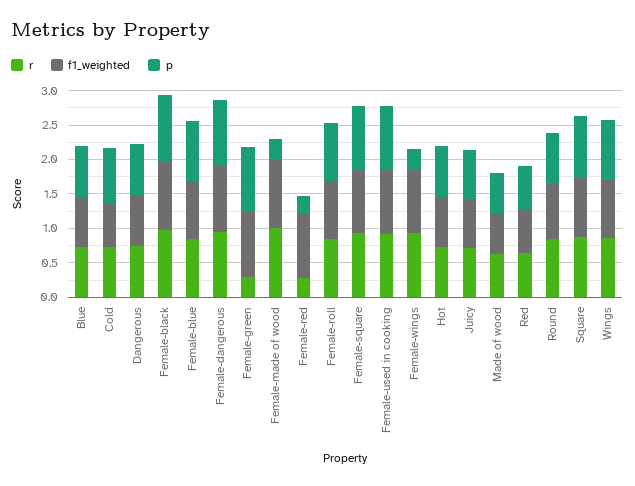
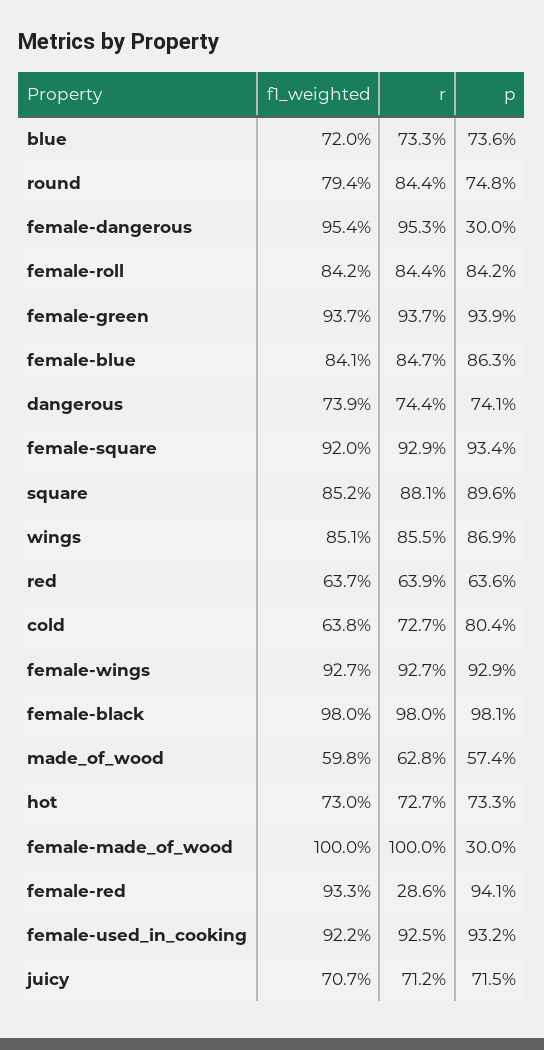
  {
    "r": {
      "Blue": 0.733,
      "Cold": 0.727,
      "Dangerous": 0.744,
      "Female-black": 0.98,
      "Female-blue": 0.847,
      "Female-dangerous": 0.953,
-     "Female-green": 0.25,
+     "Female-green": 0.937,
      "Female-made of wood": 1,
      "Female-red": 0.286,
      "Female-roll": 0.844,
      "Female-square": 0.929,
      "Female-used in cooking": 0.925,
      "Female-wings": 0.927,
      "Hot": 0.727,
      "Juicy": 0.712,
      "Made of wood": 0.628,
      "Red": 0.639,
      "Round": 0.844,
      "Square": 0.881,
      "Wings": 0.855
    },
    "f1_weighted": {
      "Blue": 0.72,
      "Cold": 0.638,
      "Dangerous": 0.739,
      "Female-black": 0.98,
      "Female-blue": 0.841,
      "Female-dangerous": 0.954,
      "Female-green": 0.937,
      "Female-made of wood": 1,
      "Female-red": 0.933,
      "Female-roll": 0.842,
      "Female-square": 0.92,
      "Female-used in cooking": 0.922,
      "Female-wings": 0.927,
      "Hot": 0.73,
      "Juicy": 0.707,
      "Made of wood": 0.598,
      "Red": 0.637,
      "Round": 0.794,
      "Square": 0.852,
      "Wings": 0.851
    },
    "p": {
      "Blue": 0.736,
      "Cold": 0.804,
      "Dangerous": 0.741,
      "Female-black": 0.981,
      "Female-blue": 0.863,
-     "Female-dangerous": 1,
+     "Female-dangerous": 0.3,
      "Female-green": 0.939,
      "Female-made of wood": 0.3,
-     "Female-red": 0.25,
+     "Female-red": 0.941,
      "Female-roll": 0.842,
      "Female-square": 0.934,
      "Female-used in cooking": 0.932,
-     "Female-wings": 0.25,
+     "Female-wings": 0.929,
      "Hot": 0.733,
      "Juicy": 0.715,
      "Made of wood": 0.574,
      "Red": 0.636,
      "Round": 0.748,
      "Square": 0.896,
      "Wings": 0.869
    }
  }

